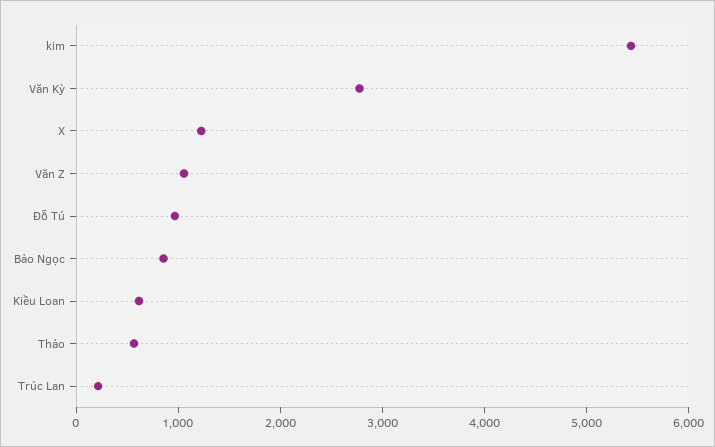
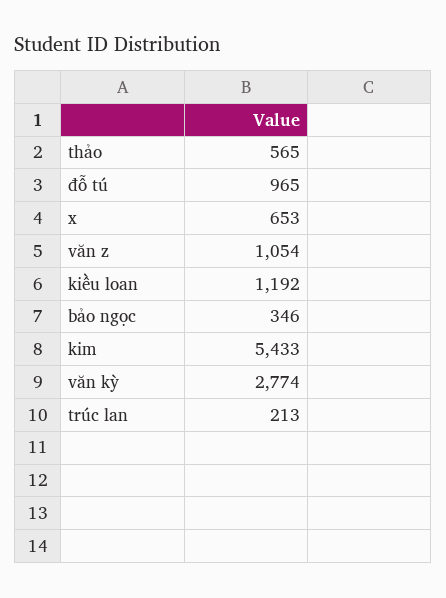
  {
    "kim": 5433,
    "Văn Kỳ": 2774,
-   "X": 1200,
+   "X": 653,
    "Văn Z": 1054,
    "Đỗ Tú": 965,
-   "Bảo Ngọc": 800,
+   "Bảo Ngọc": 346,
-   "Kiều Loan": 600,
+   "Kiều Loan": 1192,
    "Thảo": 565,
    "Trúc Lan": 213
  }

